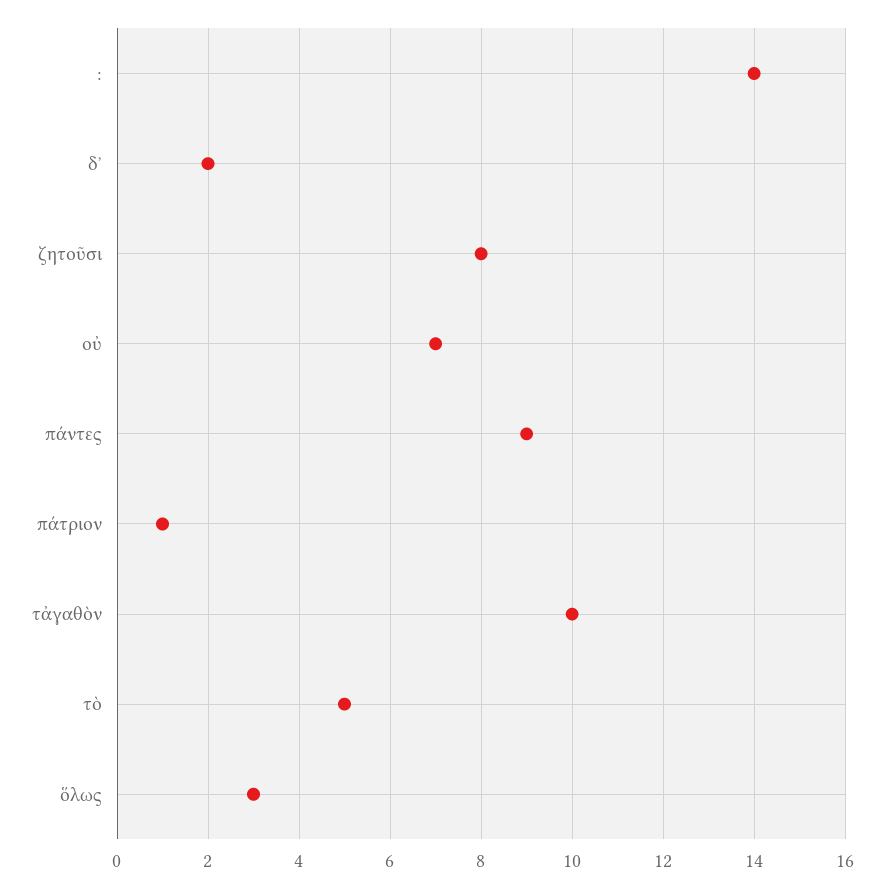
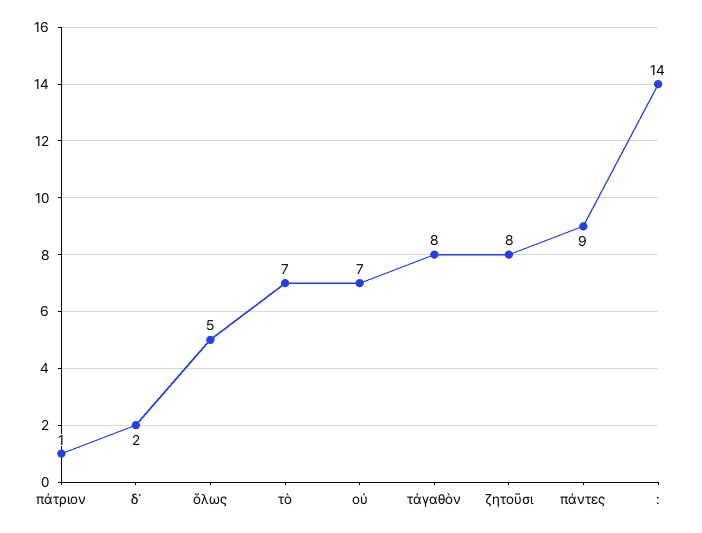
  {
    ":": 14,
    "δ᾽": 2,
    "ζητοῦσι": 8,
    "οὐ": 7,
    "πάντες": 9,
    "πάτριον": 1,
-   "τἀγαθὸν": 10,
+   "τἀγαθὸν": 8,
-   "τὸ": 5,
+   "τὸ": 7,
-   "ὅλως": 3
+   "ὅλως": 5
  }

